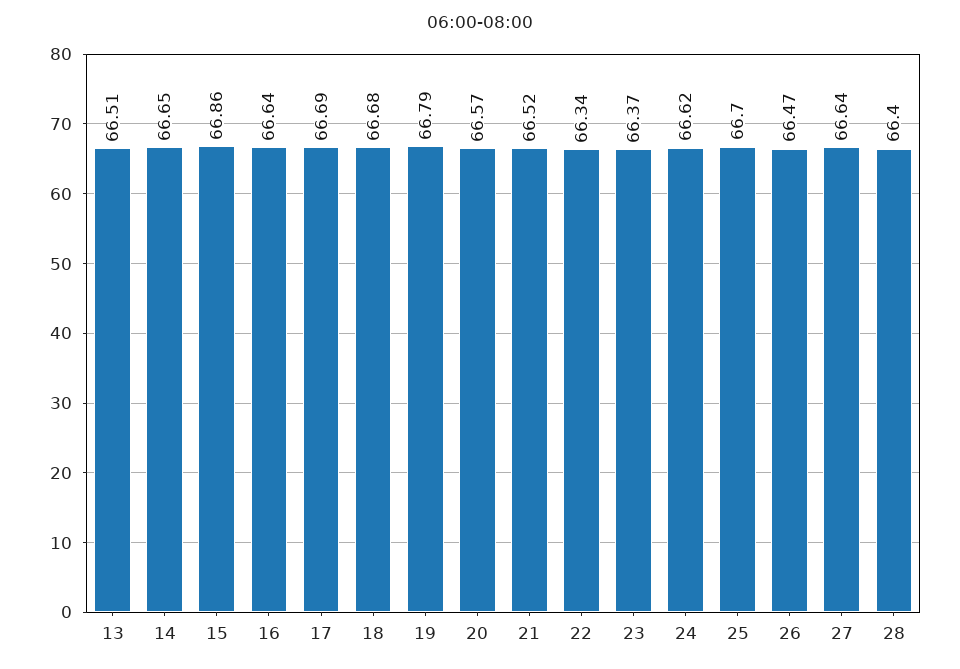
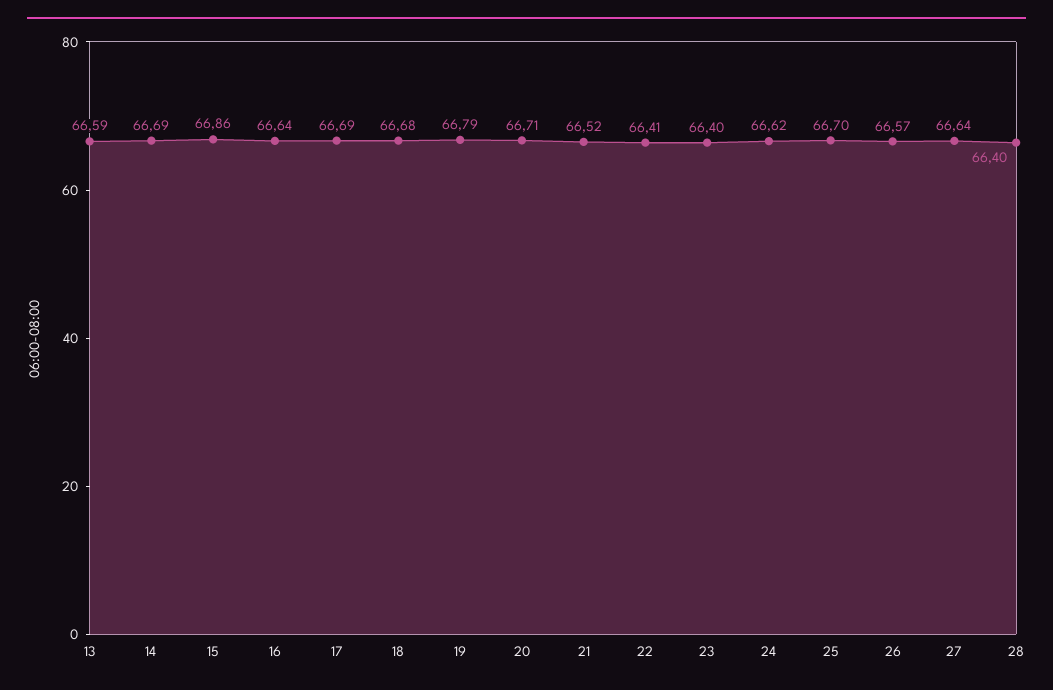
  {
-   "13": 66.51,
+   "13": 66.59,
-   "14": 66.65,
+   "14": 66.69,
    "15": 66.86,
    "16": 66.64,
    "17": 66.69,
    "18": 66.68,
    "19": 66.79,
-   "20": 66.57,
+   "20": 66.71,
    "21": 66.52,
-   "22": 66.34,
+   "22": 66.41,
-   "23": 66.37,
+   "23": 66.4,
    "24": 66.62,
    "25": 66.7,
-   "26": 66.47,
+   "26": 66.57,
    "27": 66.64,
    "28": 66.4
  }

